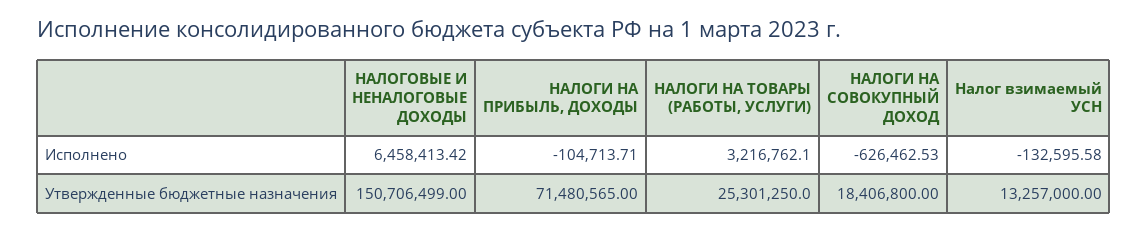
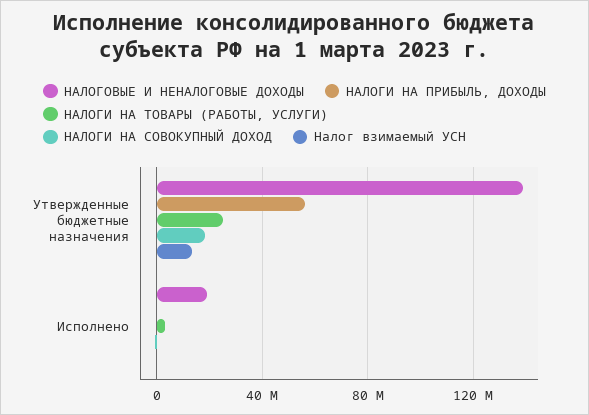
  {
    "НАЛОГОВЫЕ И НЕНАЛОГОВЫЕ ДОХОДЫ": {
-     "Исполнено": 6458413.42,
+     "Исполнено": 20000000,
-     "Утвержденные бюджетные назначения": 150706499
+     "Утвержденные бюджетные назначения": 140000000
    },
    "НАЛОГИ НА ПРИБЫЛЬ, ДОХОДЫ": {
      "Исполнено": -104713.71,
-     "Утвержденные бюджетные назначения": 71480565
+     "Утвержденные бюджетные назначения": 55000000
    },
    "НАЛОГИ НА ТОВАРЫ (РАБОТЫ, УСЛУГИ)": {
      "Исполнено": 3216762.1,
      "Утвержденные бюджетные назначения": 25301250
    },
    "НАЛОГИ НА СОВОКУПНЫЙ ДОХОД": {
      "Исполнено": -626462.53,
      "Утвержденные бюджетные назначения": 18406800
    },
    "Налог взимаемый УСН": {
      "Исполнено": -132595.58,
      "Утвержденные бюджетные назначения": 13257000
    }
  }

